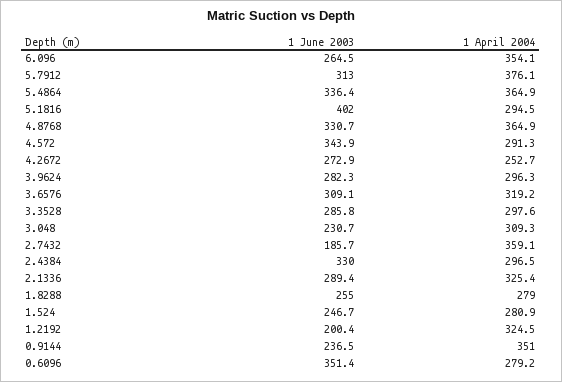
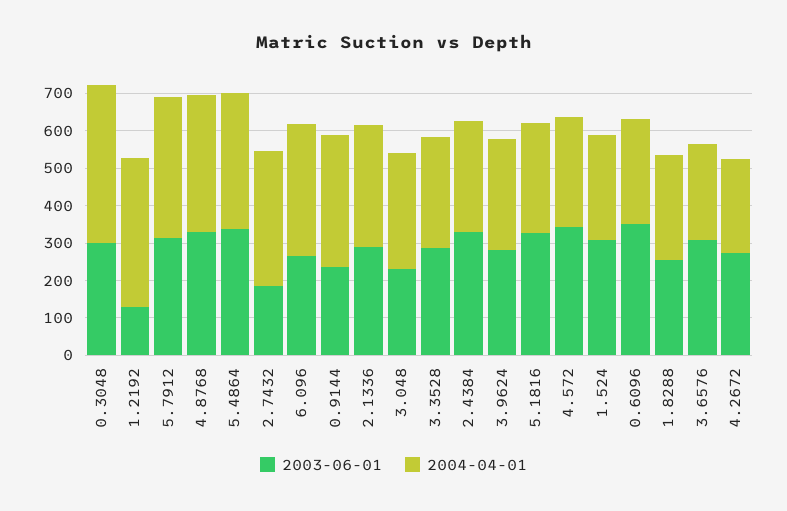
  {
    "1 June 2003": {
      "6.096": 264.5,
      "5.7912": 313,
      "5.4864": 336.4,
-     "5.1816": 402,
+     "5.1816": 325,
      "4.8768": 330.7,
      "4.572": 343.9,
      "4.2672": 272.9,
      "3.9624": 282.3,
      "3.6576": 309.1,
      "3.3528": 285.8,
      "3.048": 230.7,
      "2.7432": 185.7,
      "2.4384": 330,
      "2.1336": 289.4,
      "1.8288": 255,
-     "1.524": 246.7,
+     "1.524": 300,
-     "1.2192": 200.4,
+     "1.2192": 125,
      "0.9144": 236.5,
-     "0.6096": 351.4
+     "0.6096": 351.4,
+     "0.3048": 300
    },
    "1 April 2004": {
      "6.096": 354.1,
      "5.7912": 376.1,
      "5.4864": 364.9,
      "5.1816": 294.5,
      "4.8768": 364.9,
      "4.572": 291.3,
      "4.2672": 252.7,
      "3.9624": 296.3,
-     "3.6576": 319.2,
+     "3.6576": 250,
      "3.3528": 297.6,
      "3.048": 309.3,
      "2.7432": 359.1,
      "2.4384": 296.5,
      "2.1336": 325.4,
      "1.8288": 279,
      "1.524": 280.9,
-     "1.2192": 324.5,
+     "1.2192": 400,
      "0.9144": 351,
-     "0.6096": 279.2
+     "0.6096": 279.2,
+     "0.3048": 425
    }
  }

